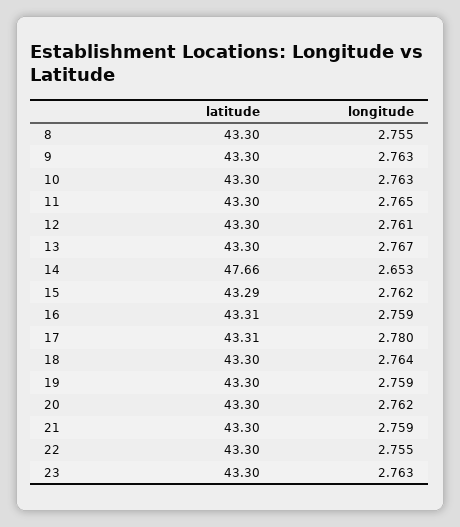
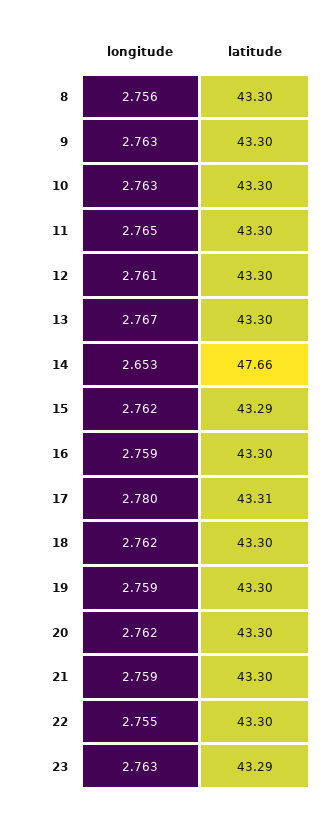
  {
    "latitude": {
      "8": 43.3,
      "9": 43.3,
      "10": 43.3,
      "11": 43.3,
      "12": 43.3,
      "13": 43.3,
      "14": 47.66,
      "15": 43.29,
-     "16": 43.31,
+     "16": 43.3,
      "17": 43.31,
      "18": 43.3,
      "19": 43.3,
      "20": 43.3,
      "21": 43.3,
      "22": 43.3,
-     "23": 43.3
+     "23": 43.29
    },
    "longitude": {
-     "8": 2.755,
+     "8": 2.756,
      "9": 2.763,
      "10": 2.763,
      "11": 2.765,
      "12": 2.761,
      "13": 2.767,
      "14": 2.653,
      "15": 2.762,
      "16": 2.759,
      "17": 2.78,
-     "18": 2.764,
+     "18": 2.762,
      "19": 2.759,
      "20": 2.762,
      "21": 2.759,
      "22": 2.755,
      "23": 2.763
    }
  }

